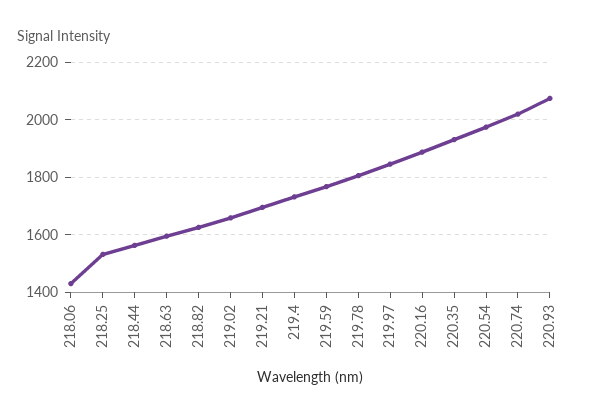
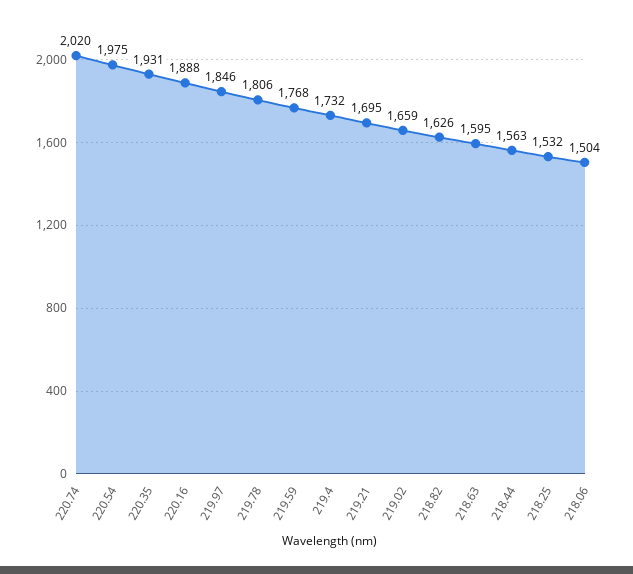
  {
-   "218.06": 1425,
+   "218.06": 1504,
    "218.25": 1532,
    "218.44": 1563,
    "218.63": 1595,
    "218.82": 1626,
    "219.02": 1659,
    "219.21": 1695,
    "219.4": 1732,
    "219.59": 1768,
    "219.78": 1806,
    "219.97": 1846,
    "220.16": 1888,
    "220.35": 1931,
    "220.54": 1975,
-   "220.74": 2020,
+   "220.74": 2020
-   "220.93": 2075
  }

